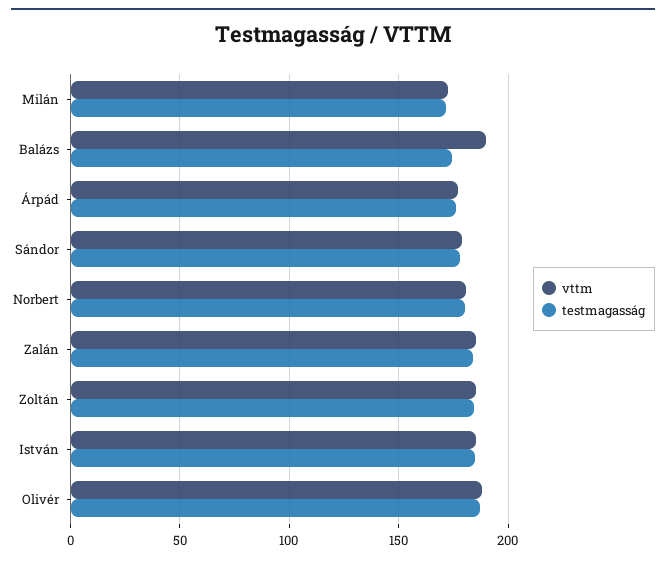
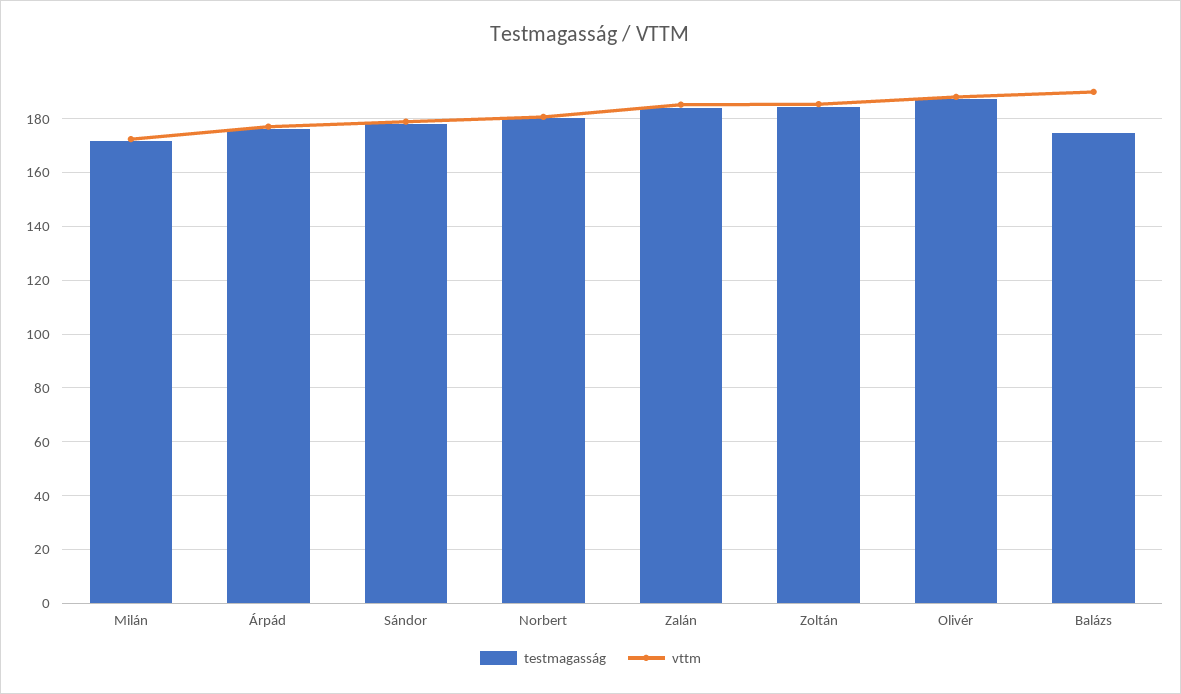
  {
    "vttm": {
      "Milán": 172.5,
      "Balázs": 190,
      "Árpád": 177.5,
      "Sándor": 180,
      "Norbert": 180,
      "Zalán": 185,
      "Zoltán": 185,
-     "István": 185,
      "Olivér": 187.5
    },
    "testmagasság": {
      "Milán": 172.5,
      "Balázs": 175,
      "Árpád": 177.5,
      "Sándor": 177.5,
      "Norbert": 180,
      "Zalán": 185,
      "Zoltán": 185,
-     "István": 185,
      "Olivér": 187.5
    }
  }

